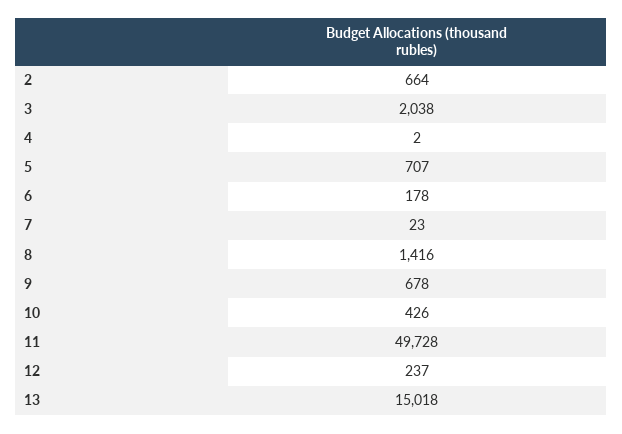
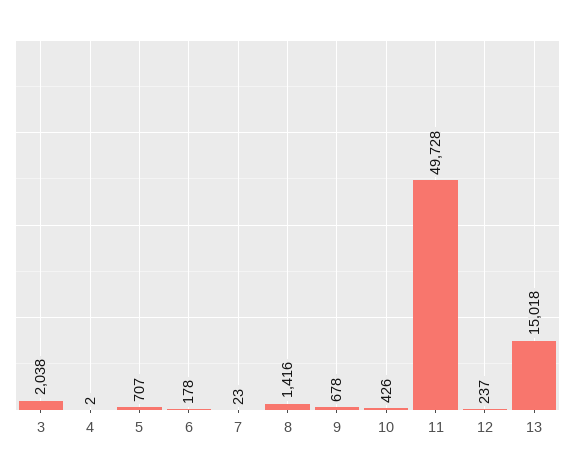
  {
-   "2": 664,
    "3": 2038,
    "4": 2,
    "5": 707,
    "6": 178,
    "7": 23,
    "8": 1416,
    "9": 678,
    "10": 426,
    "11": 49728,
    "12": 237,
    "13": 15018
  }

